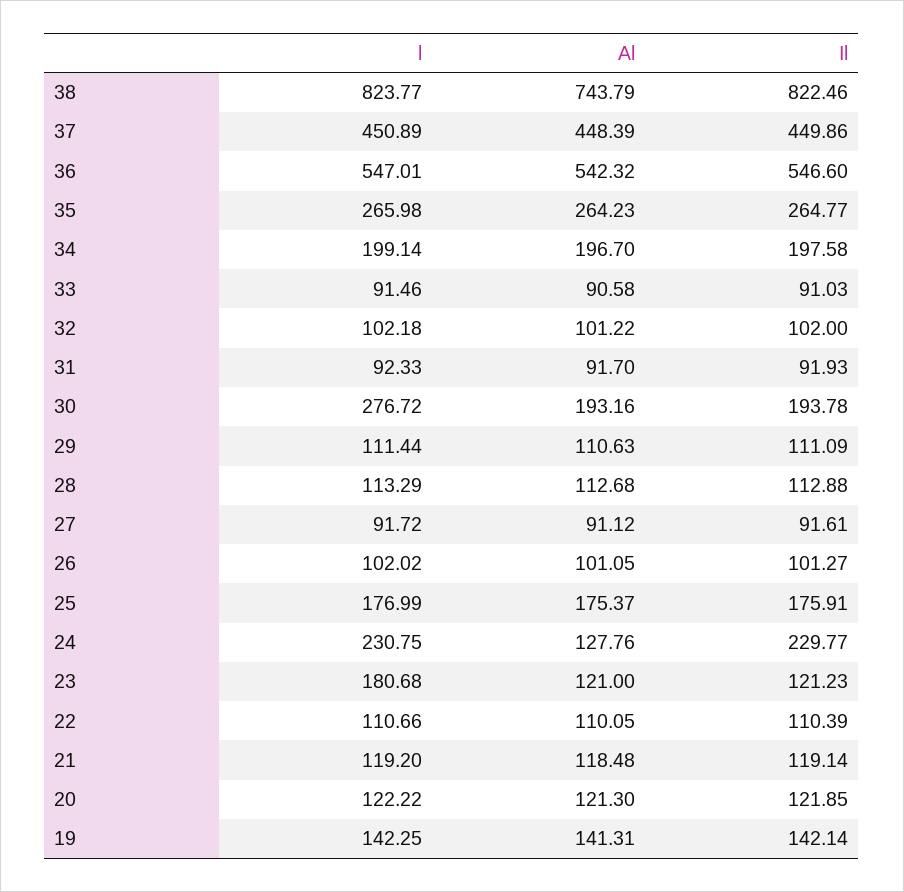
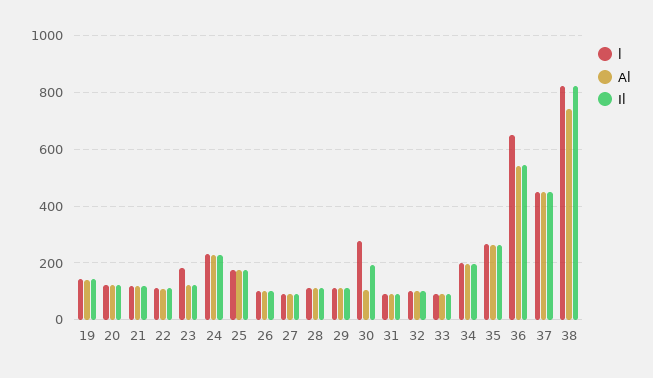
  {
    "l": {
      "38": 823.77,
      "37": 450.89,
-     "36": 547.01,
+     "36": 650,
      "35": 265.98,
      "34": 199.14,
      "33": 91.46,
      "32": 102.18,
      "31": 92.33,
      "30": 276.72,
      "29": 111.44,
      "28": 113.29,
      "27": 91.72,
      "26": 102.02,
      "25": 176.99,
      "24": 230.75,
      "23": 180.68,
      "22": 110.66,
      "21": 119.2,
      "20": 122.22,
      "19": 142.25
    },
    "Al": {
      "38": 743.79,
      "37": 448.39,
      "36": 542.32,
      "35": 264.23,
      "34": 196.7,
      "33": 90.58,
      "32": 101.22,
      "31": 91.7,
-     "30": 193.16,
+     "30": 100,
      "29": 110.63,
      "28": 112.68,
      "27": 91.12,
      "26": 101.05,
      "25": 175.37,
-     "24": 127.76,
+     "24": 225,
      "23": 121,
      "22": 110.05,
      "21": 118.48,
      "20": 121.3,
      "19": 141.31
    },
    "Il": {
      "38": 822.46,
      "37": 449.86,
      "36": 546.6,
      "35": 264.77,
      "34": 197.58,
      "33": 91.03,
      "32": 102,
      "31": 91.93,
      "30": 193.78,
      "29": 111.09,
      "28": 112.88,
      "27": 91.61,
      "26": 101.27,
      "25": 175.91,
      "24": 229.77,
      "23": 121.23,
      "22": 110.39,
      "21": 119.14,
      "20": 121.85,
      "19": 142.14
    }
  }

